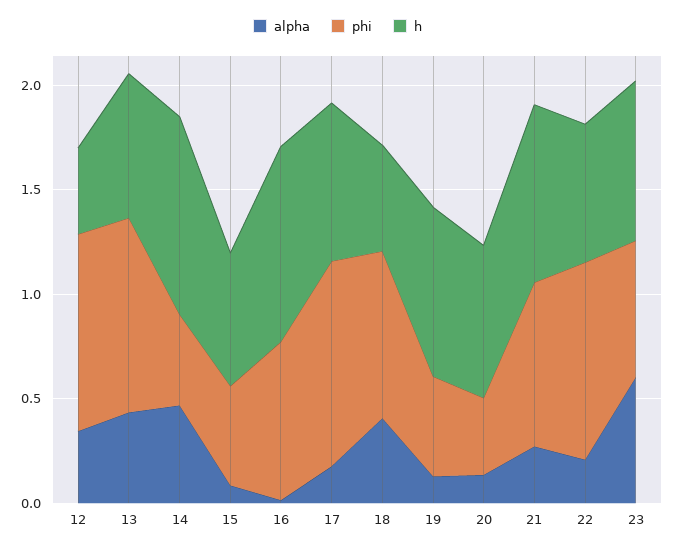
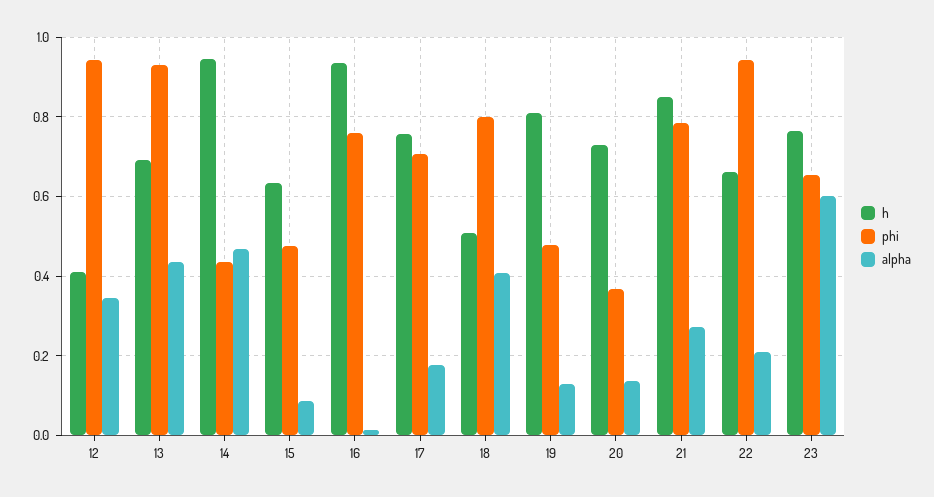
  {
    "alpha": {
      "12": 0.34,
      "13": 0.44,
      "14": 0.46,
      "15": 0.08,
      "16": 0.02,
      "17": 0.18,
      "18": 0.4,
      "19": 0.12,
      "20": 0.14,
      "21": 0.28,
      "22": 0.2,
      "23": 0.6
    },
    "phi": {
      "12": 0.94,
      "13": 0.94,
      "14": 0.44,
      "15": 0.48,
      "16": 0.76,
-     "17": 1,
+     "17": 0.7,
      "18": 0.8,
      "19": 0.48,
      "20": 0.36,
      "21": 0.78,
      "22": 0.94,
      "23": 0.66
    },
    "h": {
      "12": 0.42,
      "13": 0.7,
      "14": 0.94,
      "15": 0.64,
      "16": 0.94,
      "17": 0.76,
      "18": 0.5,
      "19": 0.82,
      "20": 0.72,
      "21": 0.86,
      "22": 0.66,
      "23": 0.76
    }
  }

